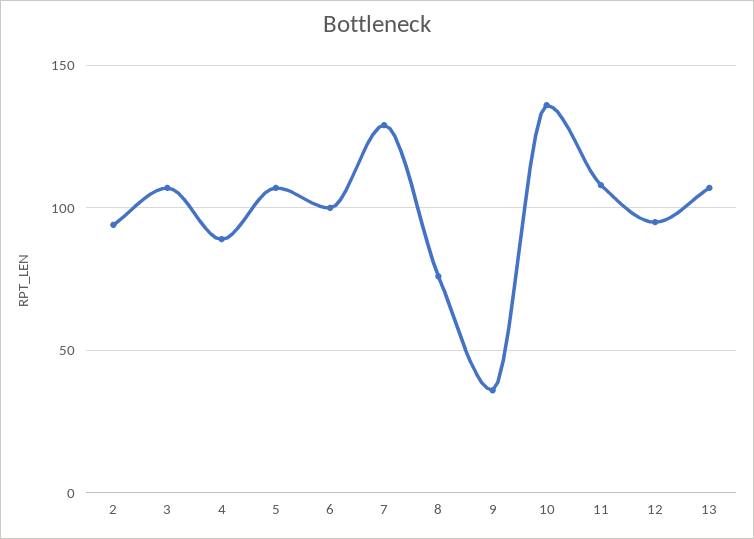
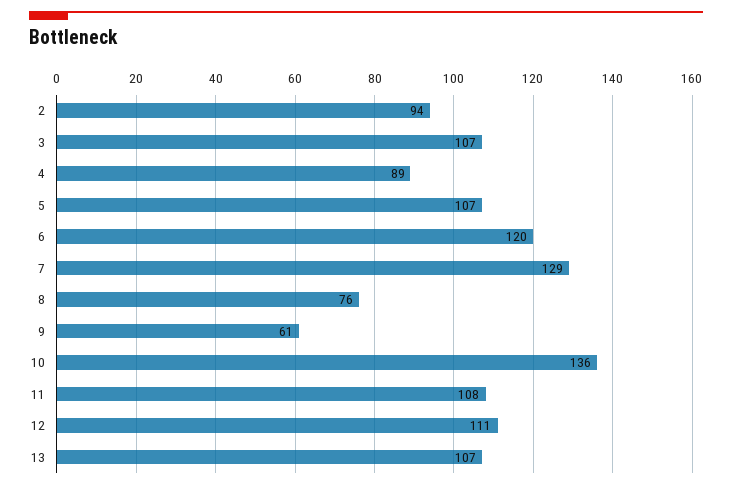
  {
    "2": 94,
    "3": 107,
    "4": 89,
    "5": 107,
-   "6": 100,
+   "6": 120,
    "7": 129,
    "8": 76,
-   "9": 35,
+   "9": 61,
    "10": 136,
    "11": 108,
-   "12": 95,
+   "12": 111,
    "13": 107
  }

